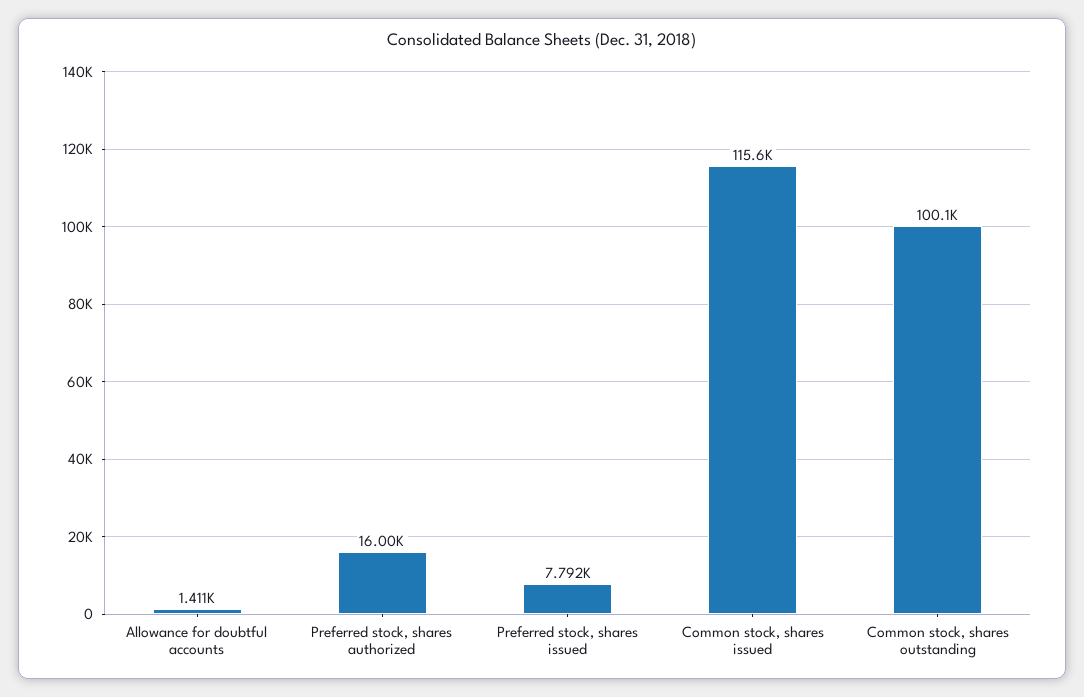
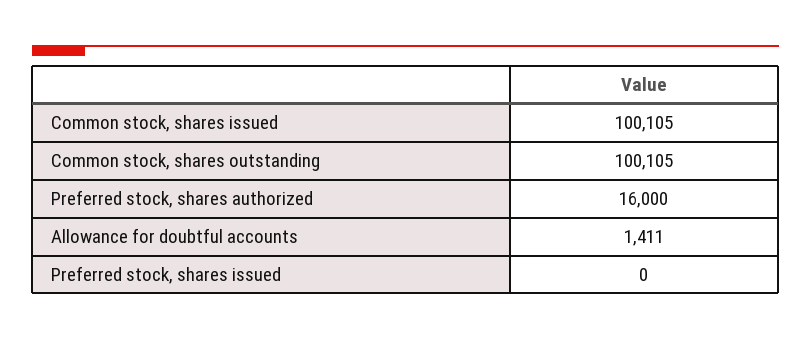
  {
    "Allowance for doubtful accounts": 1411,
    "Preferred stock, shares authorized": 16000,
-   "Preferred stock, shares issued": 7792,
+   "Preferred stock, shares issued": 0,
-   "Common stock, shares issued": 115600,
+   "Common stock, shares issued": 100105,
    "Common stock, shares outstanding": 100105
  }

